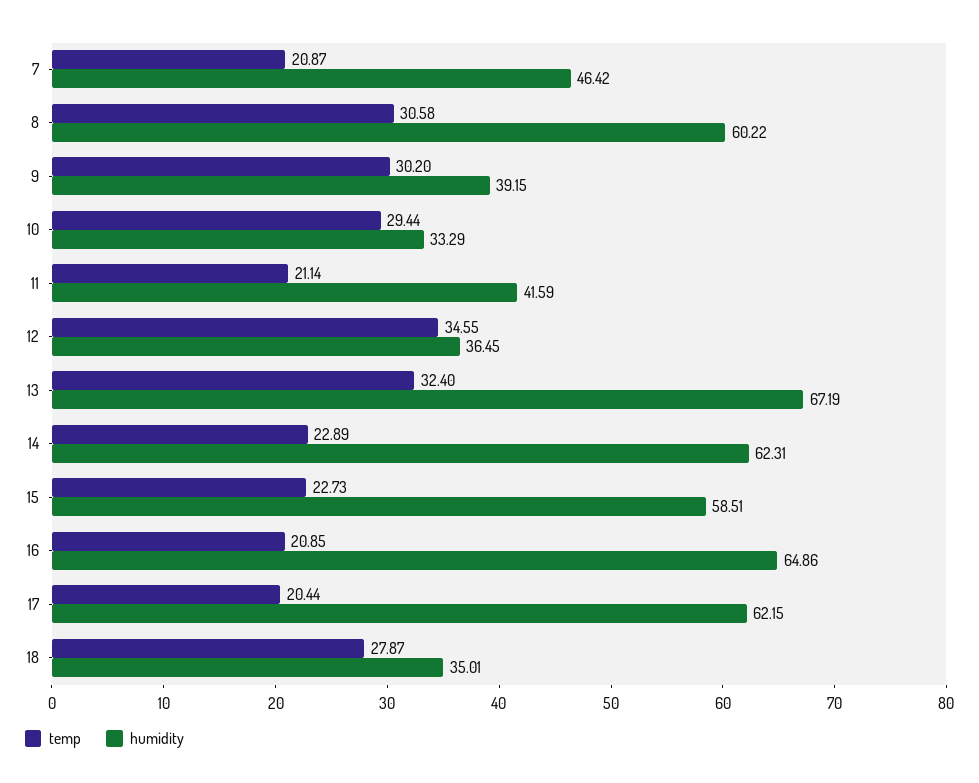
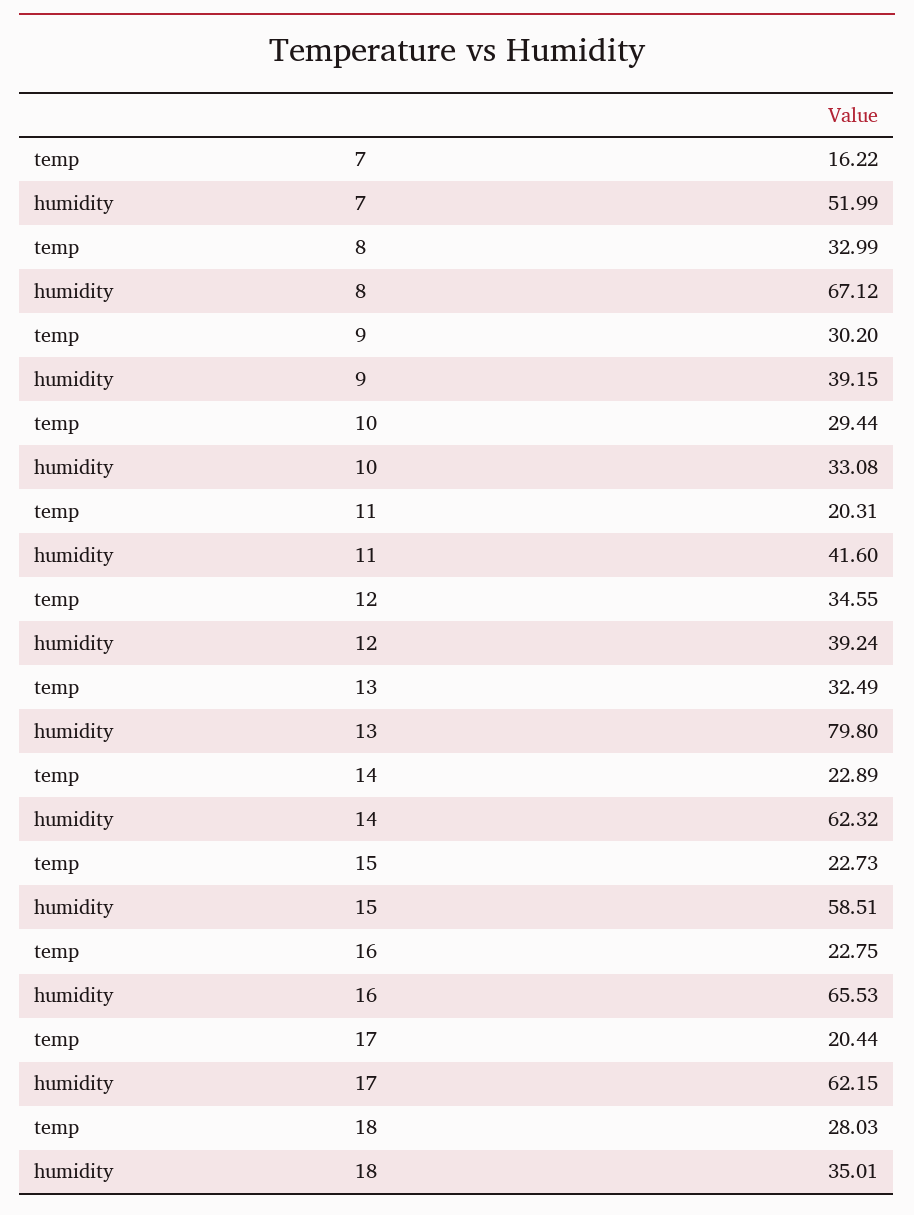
  {
    "temp": {
-     "7": 20.87,
+     "7": 16.22,
-     "8": 30.58,
+     "8": 32.99,
      "9": 30.2,
      "10": 29.44,
-     "11": 21.14,
+     "11": 20.31,
      "12": 34.55,
-     "13": 32.4,
+     "13": 32.49,
      "14": 22.89,
      "15": 22.73,
-     "16": 20.85,
+     "16": 22.75,
      "17": 20.44,
-     "18": 27.87
+     "18": 28.03
    },
    "humidity": {
-     "7": 46.42,
+     "7": 51.99,
-     "8": 60.22,
+     "8": 67.12,
      "9": 39.15,
-     "10": 33.29,
+     "10": 33.08,
-     "11": 41.59,
+     "11": 41.6,
-     "12": 36.45,
+     "12": 39.24,
-     "13": 67.19,
+     "13": 79.8,
-     "14": 62.31,
+     "14": 62.32,
      "15": 58.51,
-     "16": 64.86,
+     "16": 65.53,
      "17": 62.15,
      "18": 35.01
    }
  }

